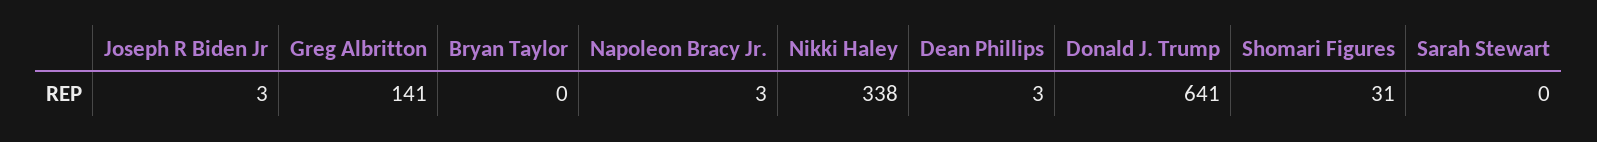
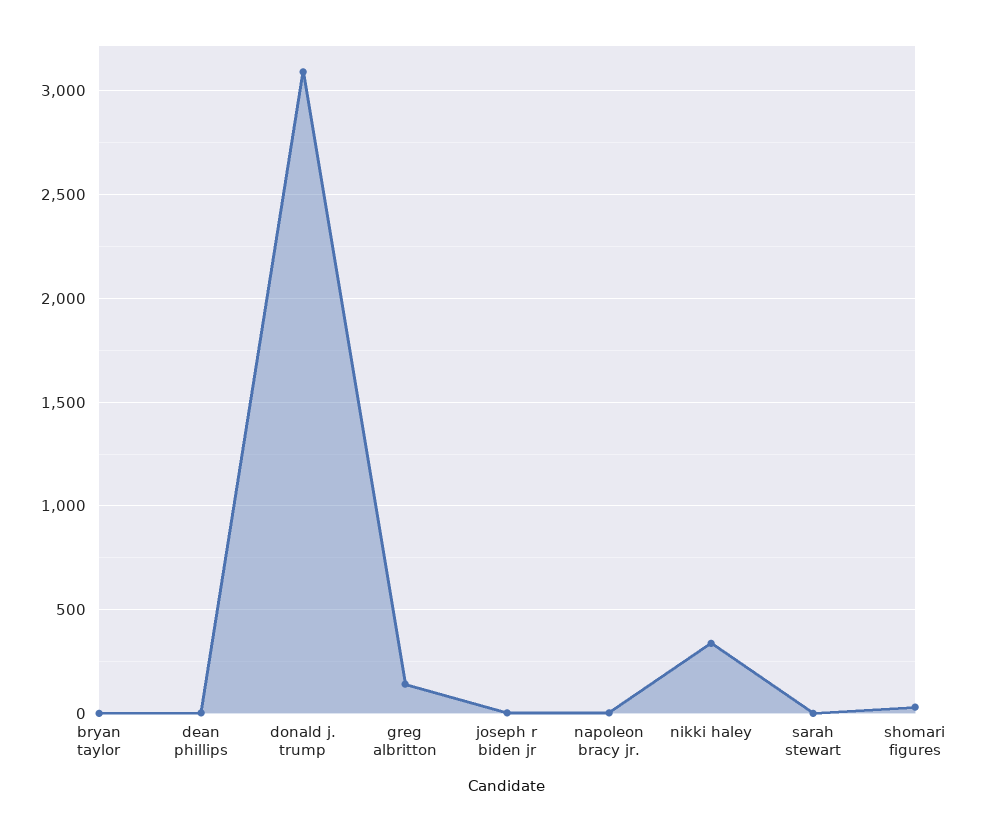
  {
    "Joseph R Biden Jr": 3,
    "Greg Albritton": 141,
    "Bryan Taylor": 0,
    "Napoleon Bracy Jr.": 3,
    "Nikki Haley": 338,
    "Dean Phillips": 3,
-   "Donald J. Trump": 641,
+   "Donald J. Trump": 3100,
    "Shomari Figures": 31,
    "Sarah Stewart": 0
  }

